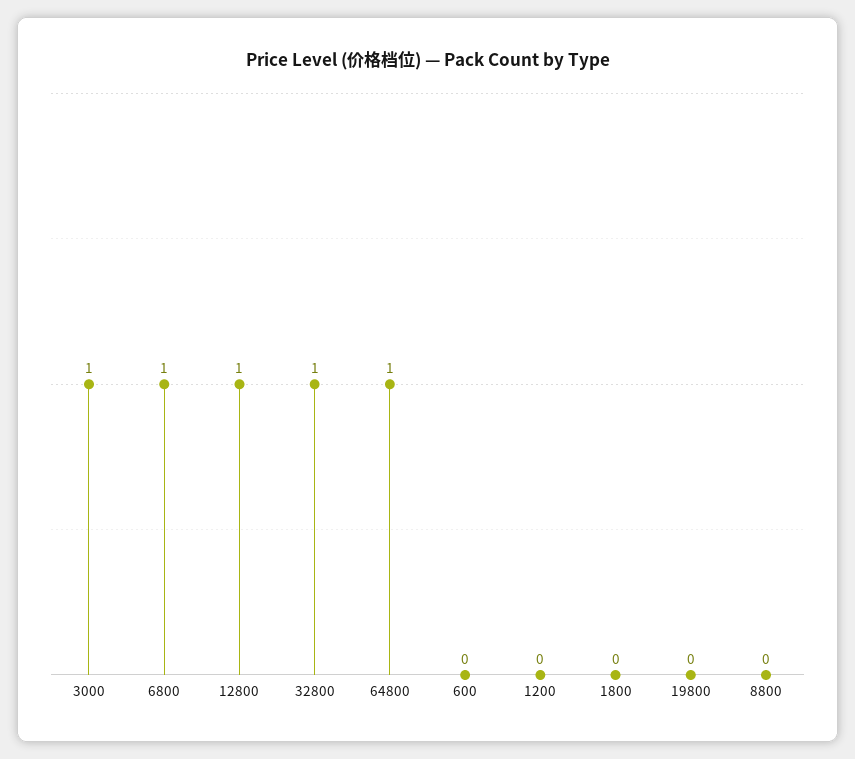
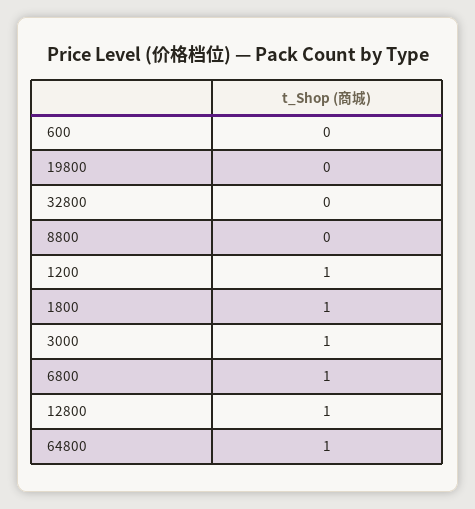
  {
    "3000": 1,
    "6800": 1,
    "12800": 1,
-   "32800": 1,
+   "32800": 0,
    "64800": 1,
    "600": 0,
-   "1200": 0,
+   "1200": 1,
-   "1800": 0,
+   "1800": 1,
    "19800": 0,
    "8800": 0
  }

